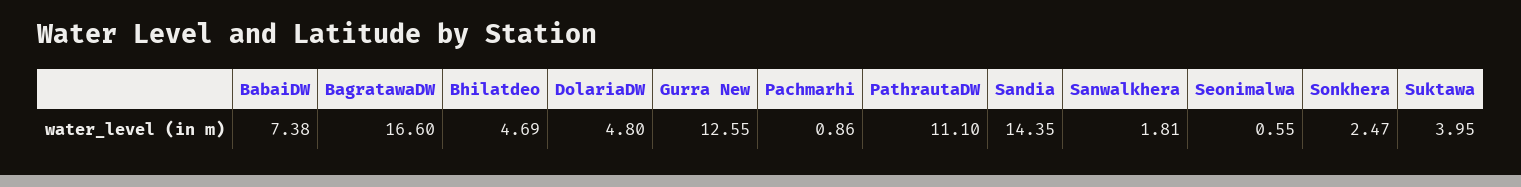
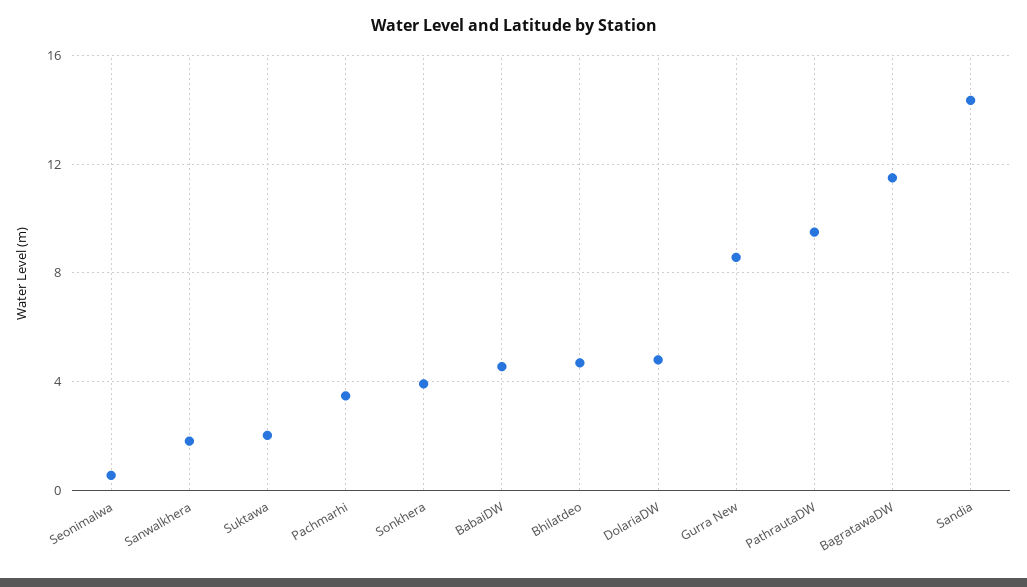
  {
-   "BabaiDW": 7.38,
+   "BabaiDW": 4.5,
-   "BagratawaDW": 16.6,
+   "BagratawaDW": 11.5,
    "Bhilatdeo": 4.69,
    "DolariaDW": 4.8,
-   "Gurra New": 12.55,
+   "Gurra New": 8.5,
-   "Pachmarhi": 0.86,
+   "Pachmarhi": 3.5,
-   "PathrautaDW": 11.1,
+   "PathrautaDW": 9.5,
    "Sandia": 14.35,
    "Sanwalkhera": 1.81,
    "Seonimalwa": 0.55,
-   "Sonkhera": 2.47,
+   "Sonkhera": 4,
-   "Suktawa": 3.95
+   "Suktawa": 2
  }

